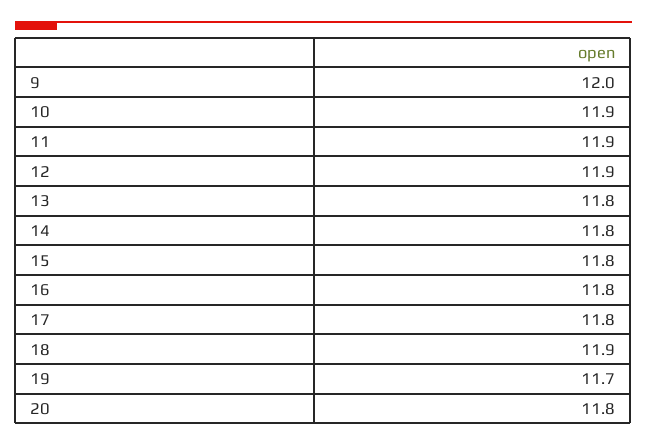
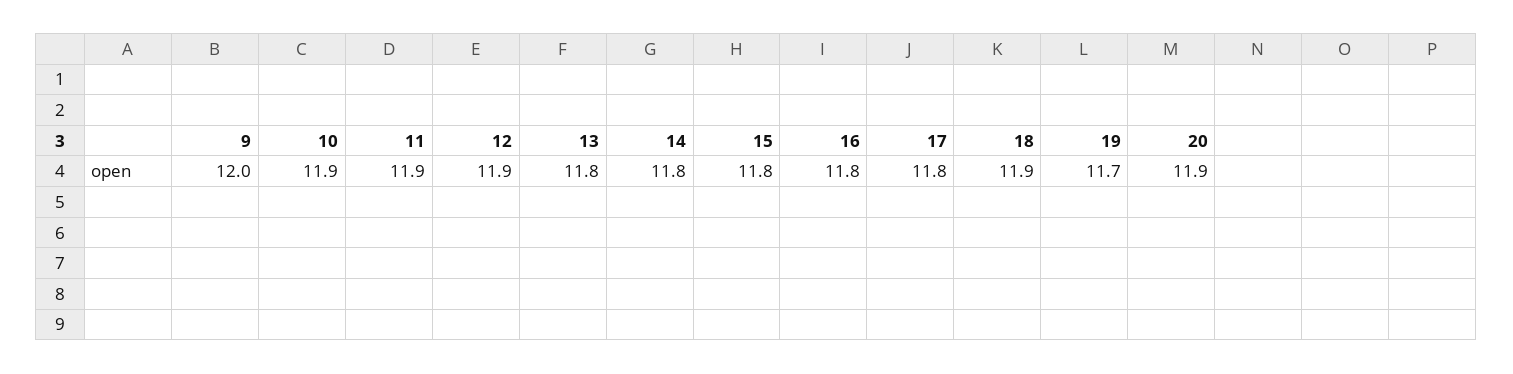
  {
    "9": 12,
    "10": 11.9,
    "11": 11.9,
    "12": 11.9,
    "13": 11.8,
    "14": 11.8,
    "15": 11.8,
    "16": 11.8,
    "17": 11.8,
    "18": 11.9,
    "19": 11.7,
-   "20": 11.8
+   "20": 11.9
  }

